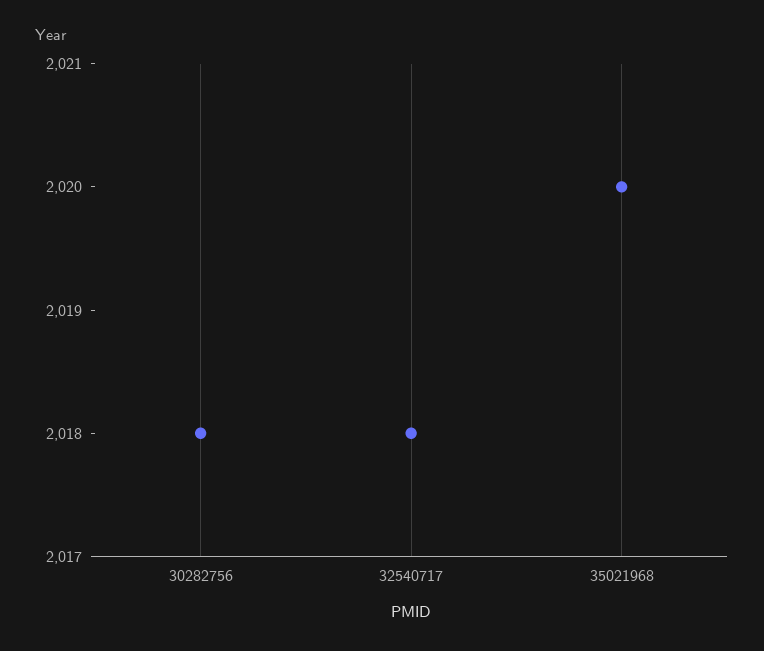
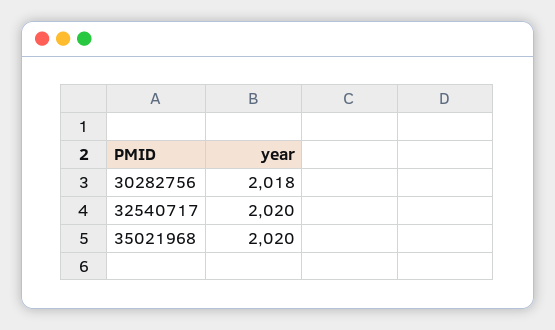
  {
    "30282756": 2018,
-   "32540717": 2018,
+   "32540717": 2020,
    "35021968": 2020
  }

